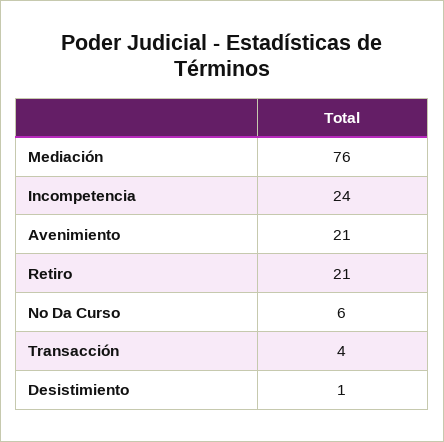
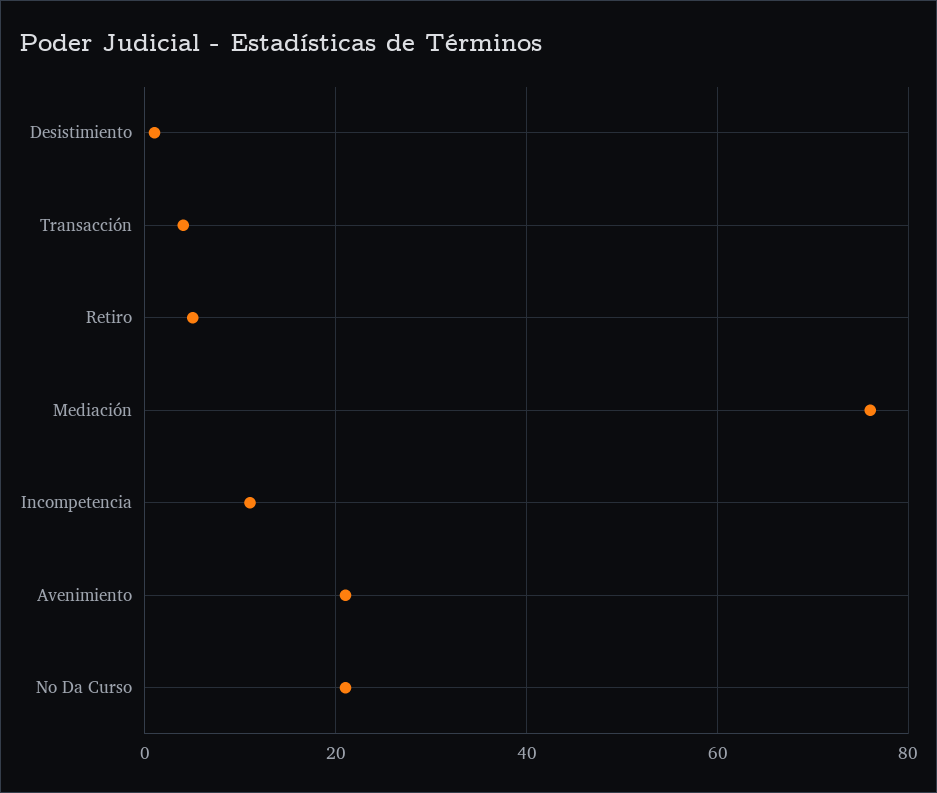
  {
    "Mediación": 76,
-   "Incompetencia": 24,
+   "Incompetencia": 10,
    "Avenimiento": 21,
-   "Retiro": 21,
+   "Retiro": 5,
-   "No Da Curso": 6,
+   "No Da Curso": 20,
    "Transacción": 4,
    "Desistimiento": 1
  }

